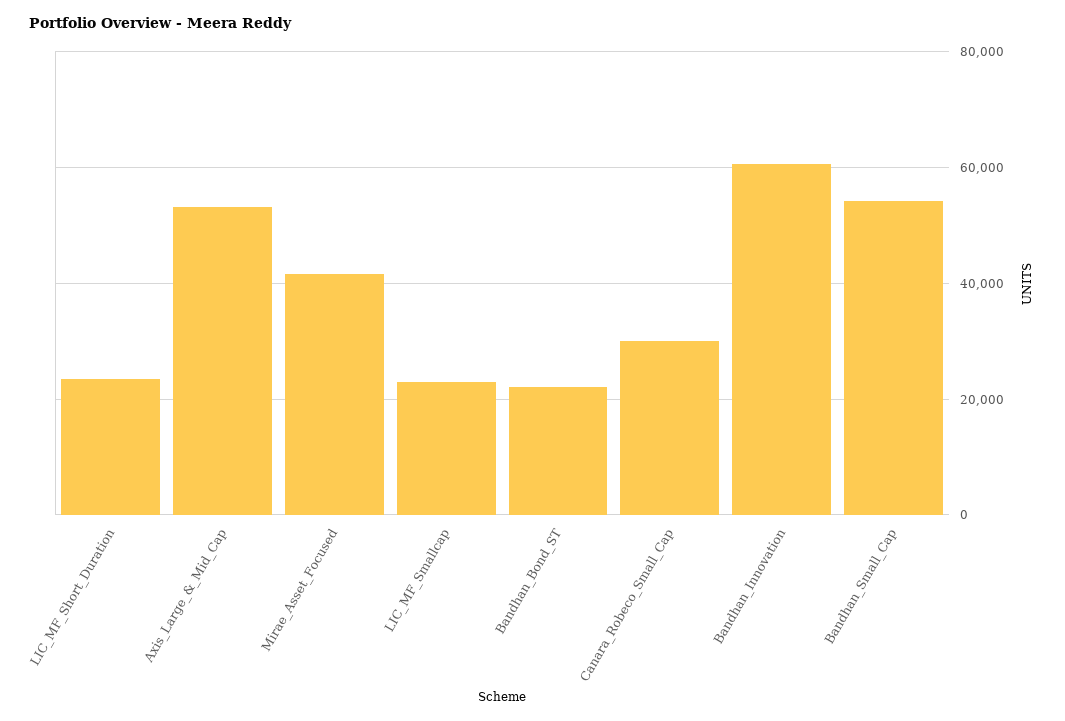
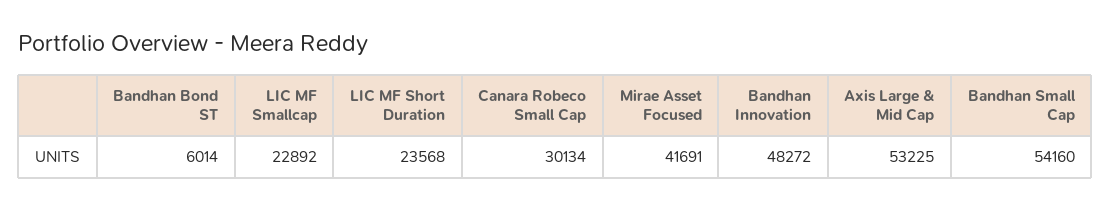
  {
    "LIC_MF_Short_Duration": 23568,
    "Axis_Large_&_Mid_Cap": 53225,
    "Mirae_Asset_Focused": 41691,
    "LIC_MF_Smallcap": 22892,
-   "Bandhan_Bond_ST": 22000,
+   "Bandhan_Bond_ST": 6014,
    "Canara_Robeco_Small_Cap": 30134,
-   "Bandhan_Innovation": 60000,
+   "Bandhan_Innovation": 48272,
    "Bandhan_Small_Cap": 54160
  }

